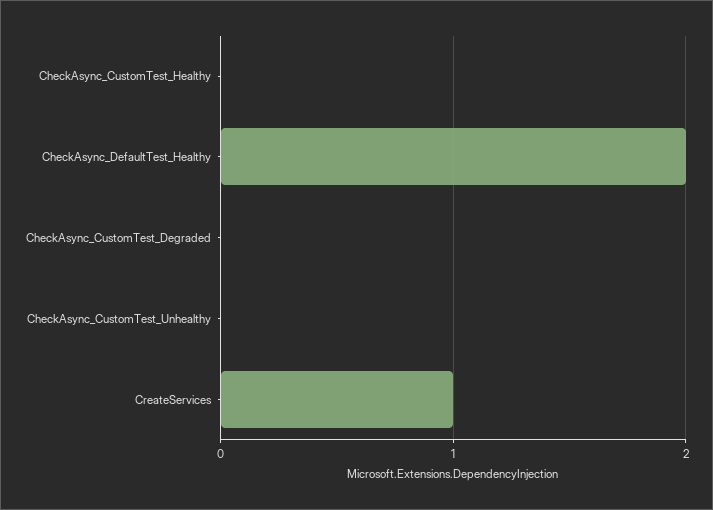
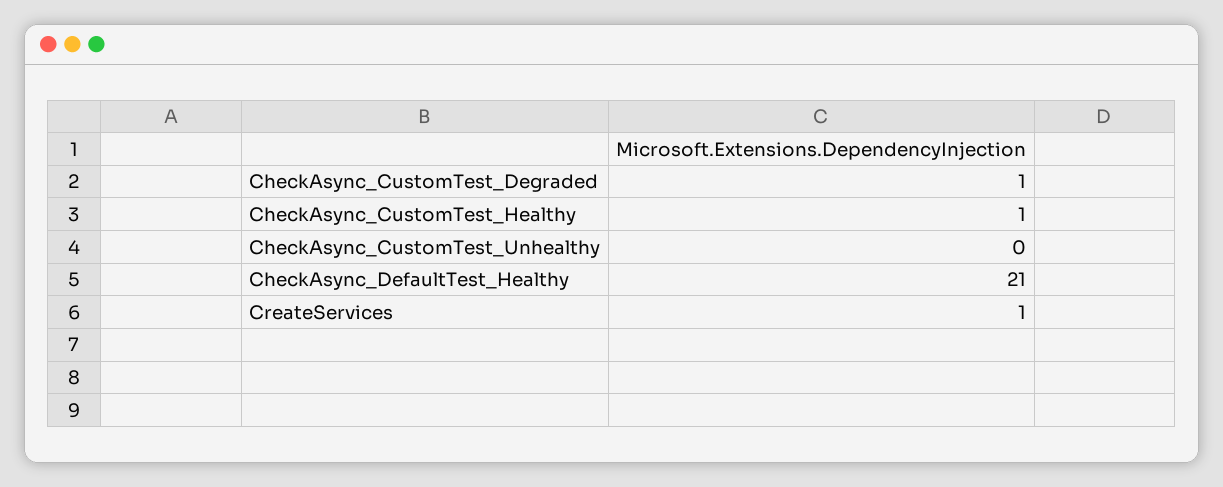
  {
-   "CheckAsync_CustomTest_Healthy": 0,
+   "CheckAsync_CustomTest_Healthy": 1,
-   "CheckAsync_DefaultTest_Healthy": 2,
+   "CheckAsync_DefaultTest_Healthy": 21,
-   "CheckAsync_CustomTest_Degraded": 0,
+   "CheckAsync_CustomTest_Degraded": 1,
    "CheckAsync_CustomTest_Unhealthy": 0,
    "CreateServices": 1
  }

